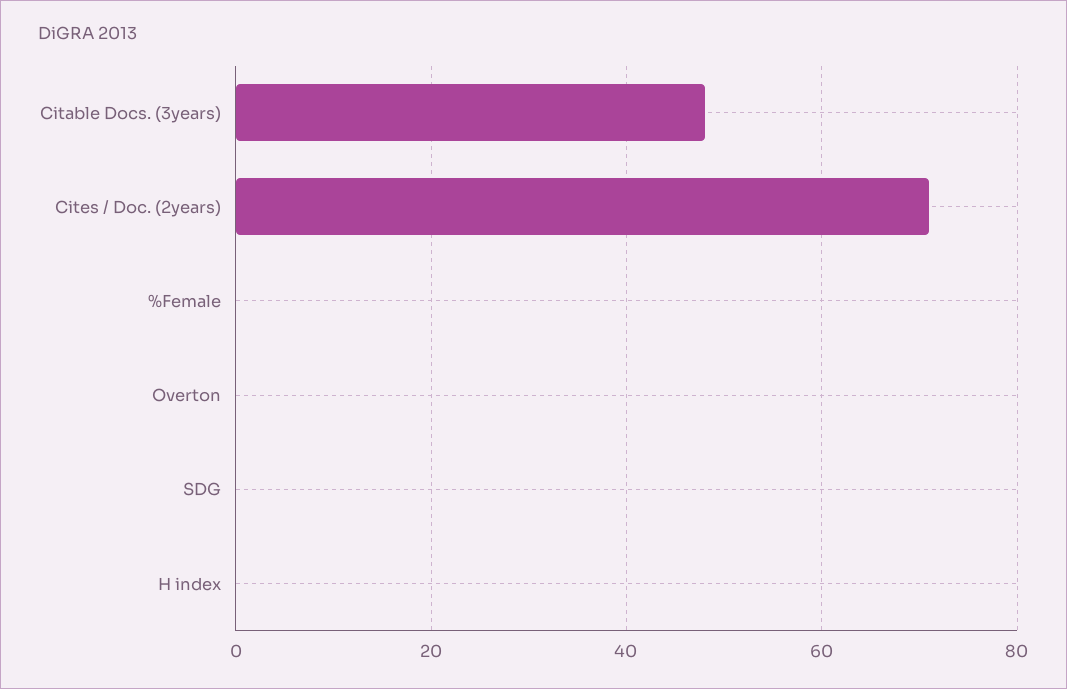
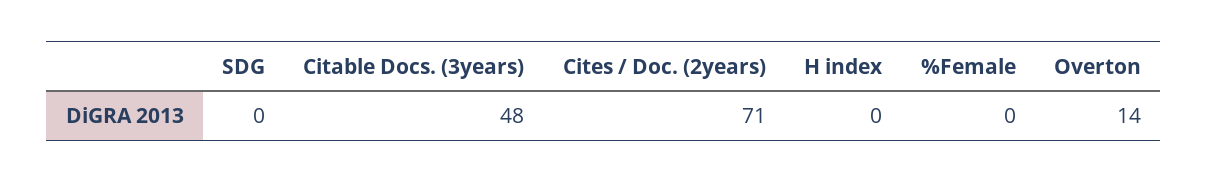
  {
    "Citable Docs. (3years)": 48,
    "Cites / Doc. (2years)": 71,
    "%Female": 0,
-   "Overton": 0,
+   "Overton": 14,
    "SDG": 0,
    "H index": 0
  }

